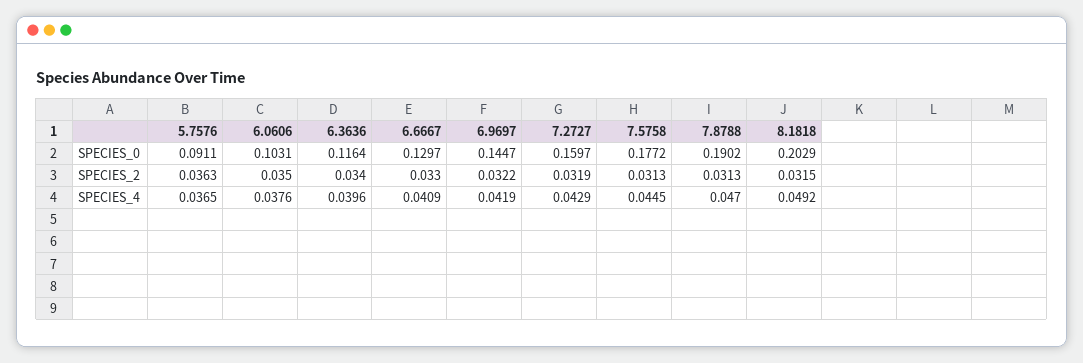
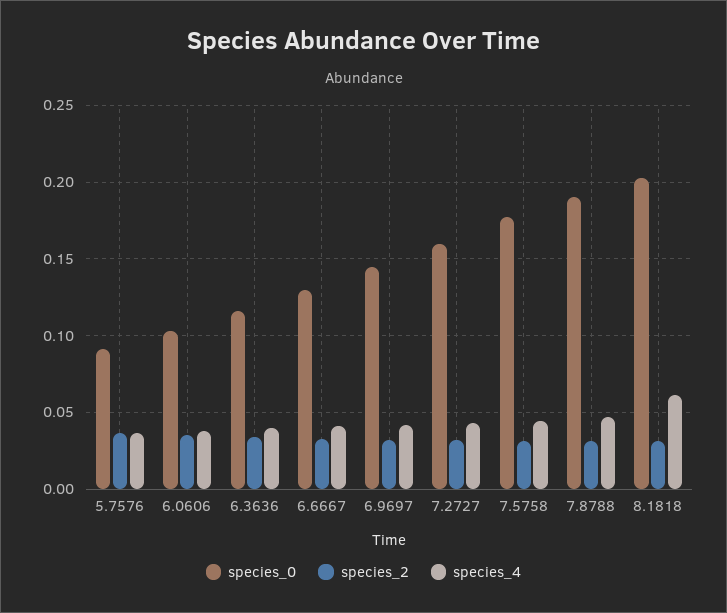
  {
    "SPECIES_0": {
      "5.7576": 0.0911,
      "6.0606": 0.1031,
      "6.3636": 0.1164,
      "6.6667": 0.1297,
      "6.9697": 0.1447,
      "7.2727": 0.1597,
      "7.5758": 0.1772,
      "7.8788": 0.1902,
      "8.1818": 0.2029
    },
    "SPECIES_2": {
      "5.7576": 0.0363,
      "6.0606": 0.035,
      "6.3636": 0.034,
      "6.6667": 0.033,
      "6.9697": 0.0322,
      "7.2727": 0.0319,
      "7.5758": 0.0313,
      "7.8788": 0.0313,
      "8.1818": 0.0315
    },
    "SPECIES_4": {
      "5.7576": 0.0365,
      "6.0606": 0.0376,
      "6.3636": 0.0396,
      "6.6667": 0.0409,
      "6.9697": 0.0419,
      "7.2727": 0.0429,
      "7.5758": 0.0445,
      "7.8788": 0.047,
-     "8.1818": 0.0492
+     "8.1818": 0.06
    }
  }

